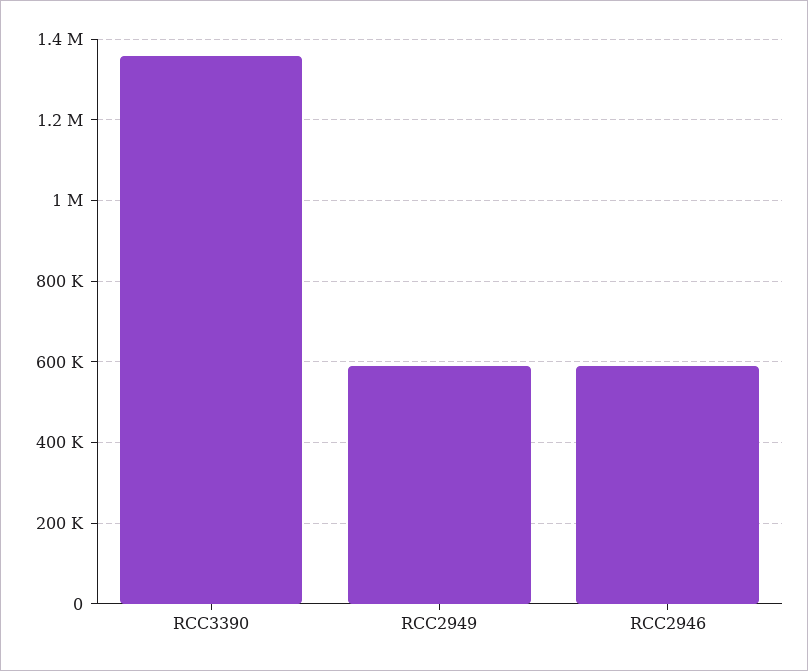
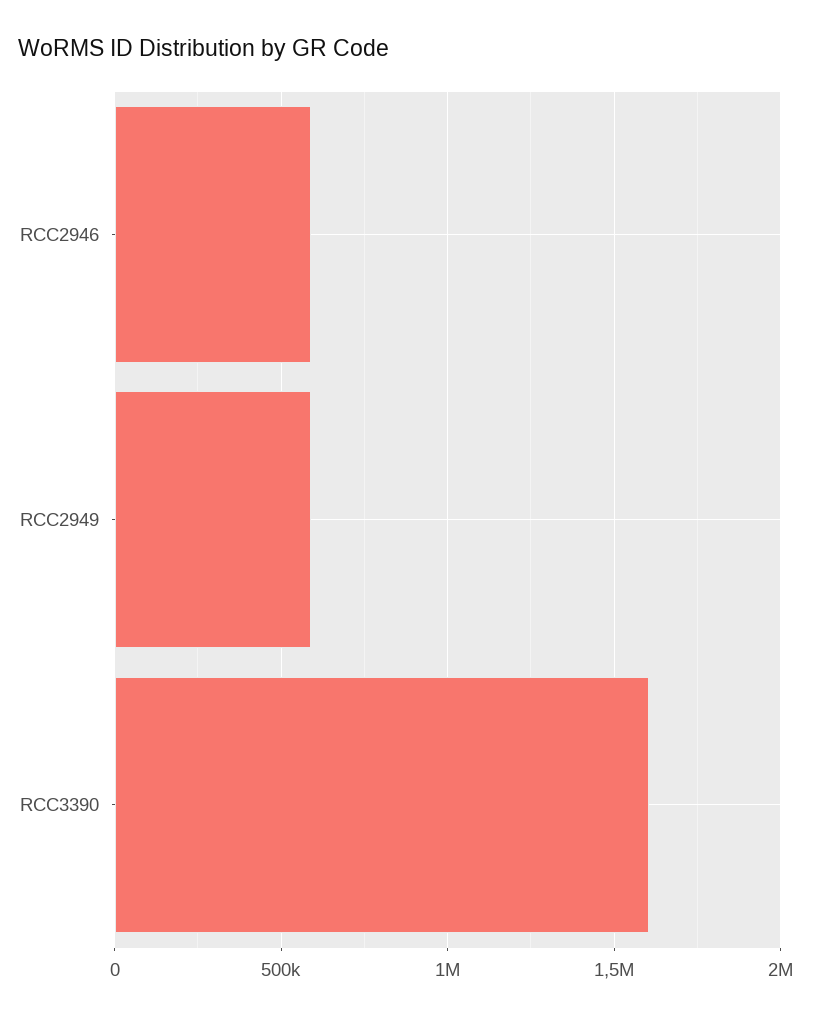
  {
-   "RCC3390": 1360000,
+   "RCC3390": 1600000,
    "RCC2949": 600000,
    "RCC2946": 600000
  }

